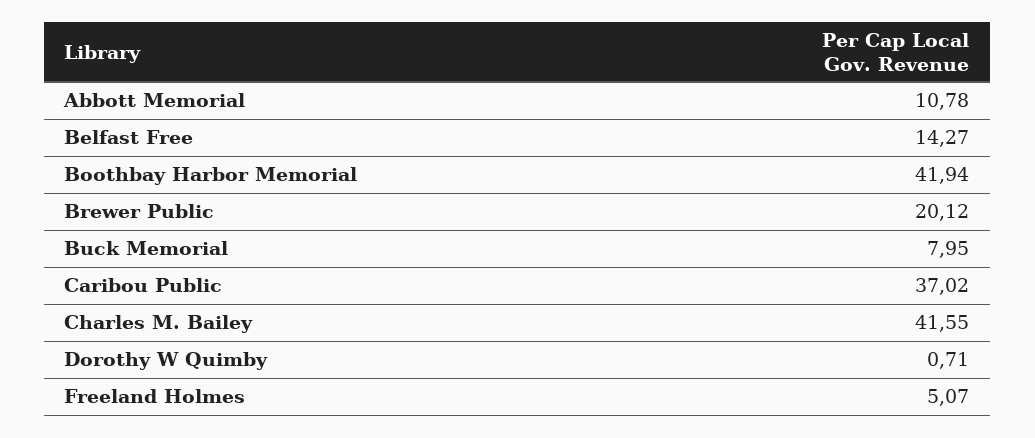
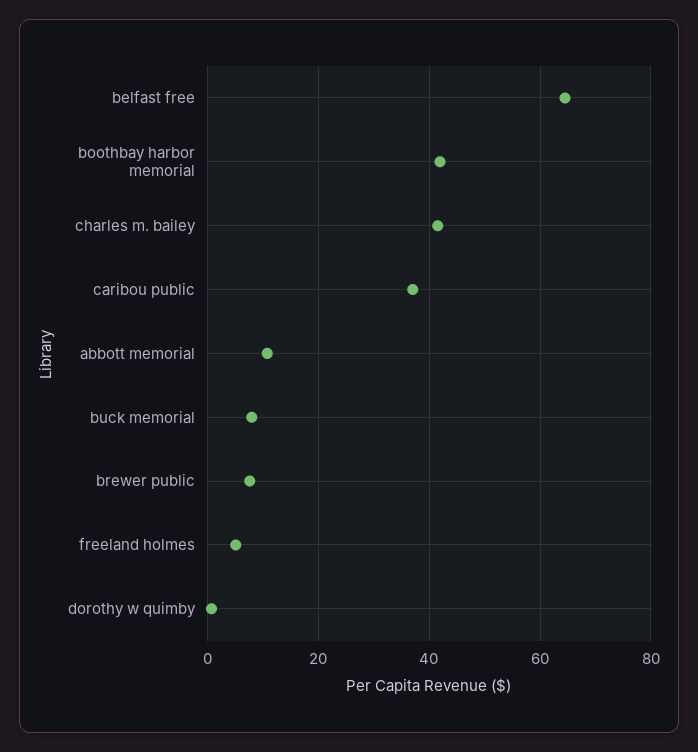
  {
    "Abbott Memorial": 10.78,
-   "Belfast Free": 14.27,
+   "Belfast Free": 64,
    "Boothbay Harbor Memorial": 41.94,
-   "Brewer Public": 20.12,
+   "Brewer Public": 8,
    "Buck Memorial": 7.95,
    "Caribou Public": 37.02,
    "Charles M. Bailey": 41.55,
    "Dorothy W Quimby": 0.71,
    "Freeland Holmes": 5.07
  }

